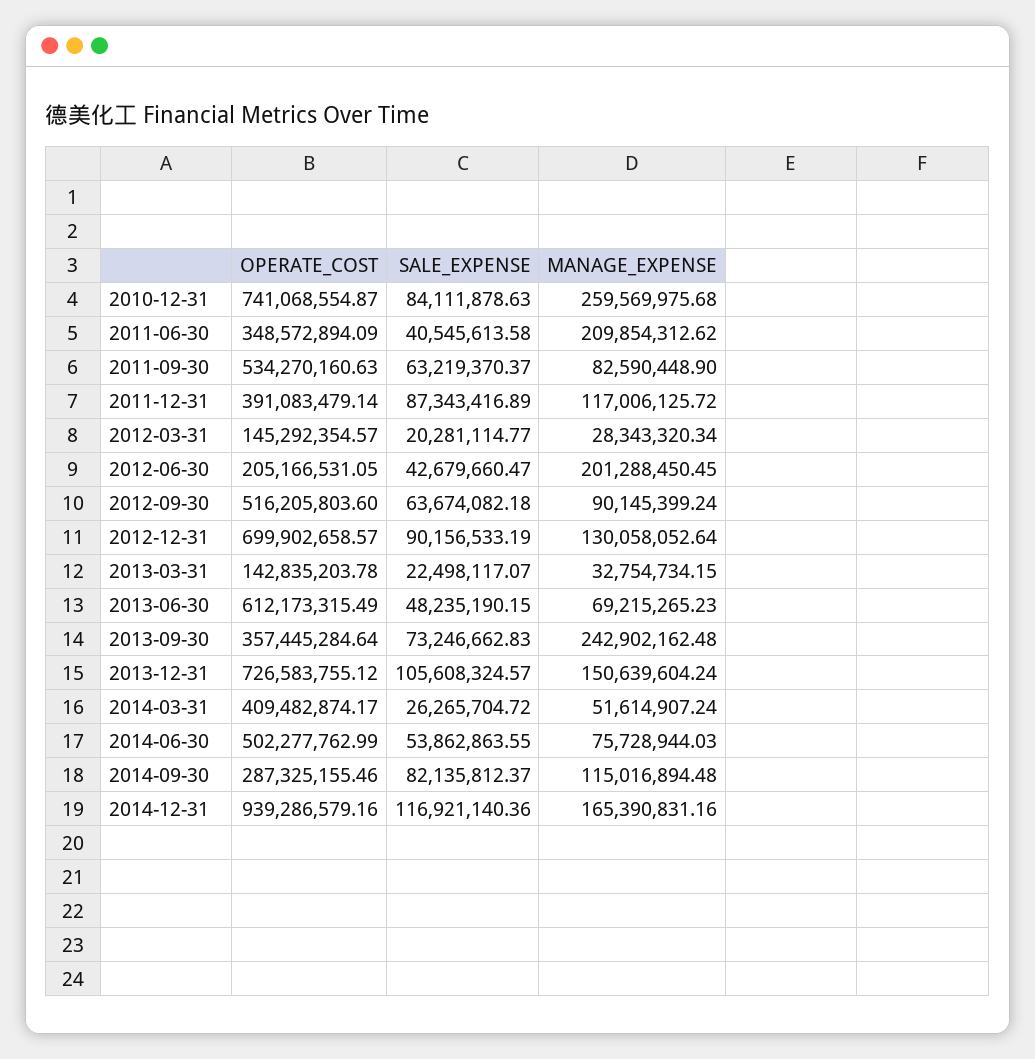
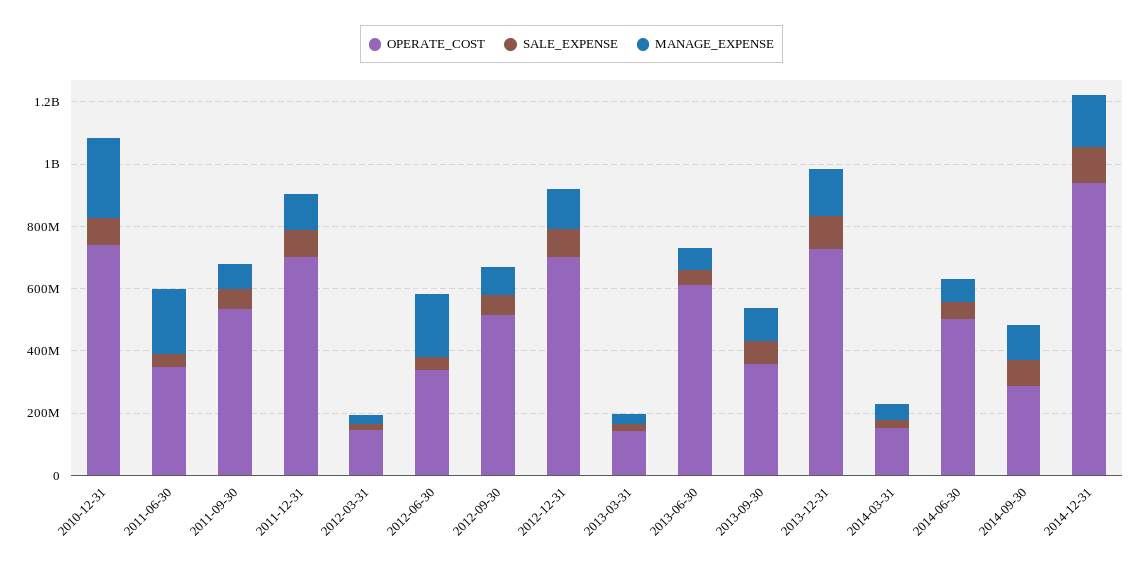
  {
    "OPERATE_COST": {
      "2010-12-31": 741068554.87,
      "2011-06-30": 348572894.09,
      "2011-09-30": 534270160.63,
-     "2011-12-31": 391083479.14,
+     "2011-12-31": 700000000,
      "2012-03-31": 145292354.57,
-     "2012-06-30": 205166531.05,
+     "2012-06-30": 350000000,
      "2012-09-30": 516205803.6,
      "2012-12-31": 699902658.57,
      "2013-03-31": 142835203.78,
      "2013-06-30": 612173315.49,
      "2013-09-30": 357445284.64,
      "2013-12-31": 726583755.12,
-     "2014-03-31": 409482874.17,
+     "2014-03-31": 150000000,
      "2014-06-30": 502277762.99,
      "2014-09-30": 287325155.46,
      "2014-12-31": 939286579.16
    },
    "SALE_EXPENSE": {
      "2010-12-31": 84111878.63,
      "2011-06-30": 40545613.58,
      "2011-09-30": 63219370.37,
      "2011-12-31": 87343416.89,
      "2012-03-31": 20281114.77,
      "2012-06-30": 42679660.47,
      "2012-09-30": 63674082.18,
      "2012-12-31": 90156533.19,
      "2013-03-31": 22498117.07,
      "2013-06-30": 48235190.15,
      "2013-09-30": 73246662.83,
      "2013-12-31": 105608324.57,
      "2014-03-31": 26265704.72,
      "2014-06-30": 53862863.55,
      "2014-09-30": 82135812.37,
      "2014-12-31": 116921140.36
    },
    "MANAGE_EXPENSE": {
      "2010-12-31": 259569975.68,
      "2011-06-30": 209854312.62,
      "2011-09-30": 82590448.9,
      "2011-12-31": 117006125.72,
      "2012-03-31": 28343320.34,
      "2012-06-30": 201288450.45,
      "2012-09-30": 90145399.24,
      "2012-12-31": 130058052.64,
      "2013-03-31": 32754734.15,
      "2013-06-30": 69215265.23,
-     "2013-09-30": 242902162.48,
+     "2013-09-30": 100000000,
      "2013-12-31": 150639604.24,
      "2014-03-31": 51614907.24,
      "2014-06-30": 75728944.03,
      "2014-09-30": 115016894.48,
      "2014-12-31": 165390831.16
    }
  }

